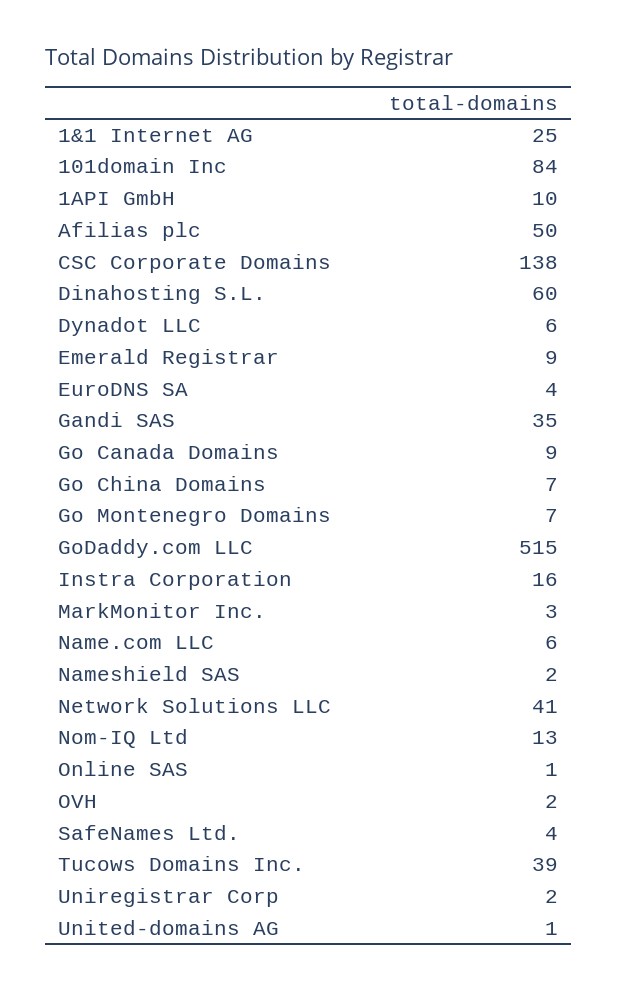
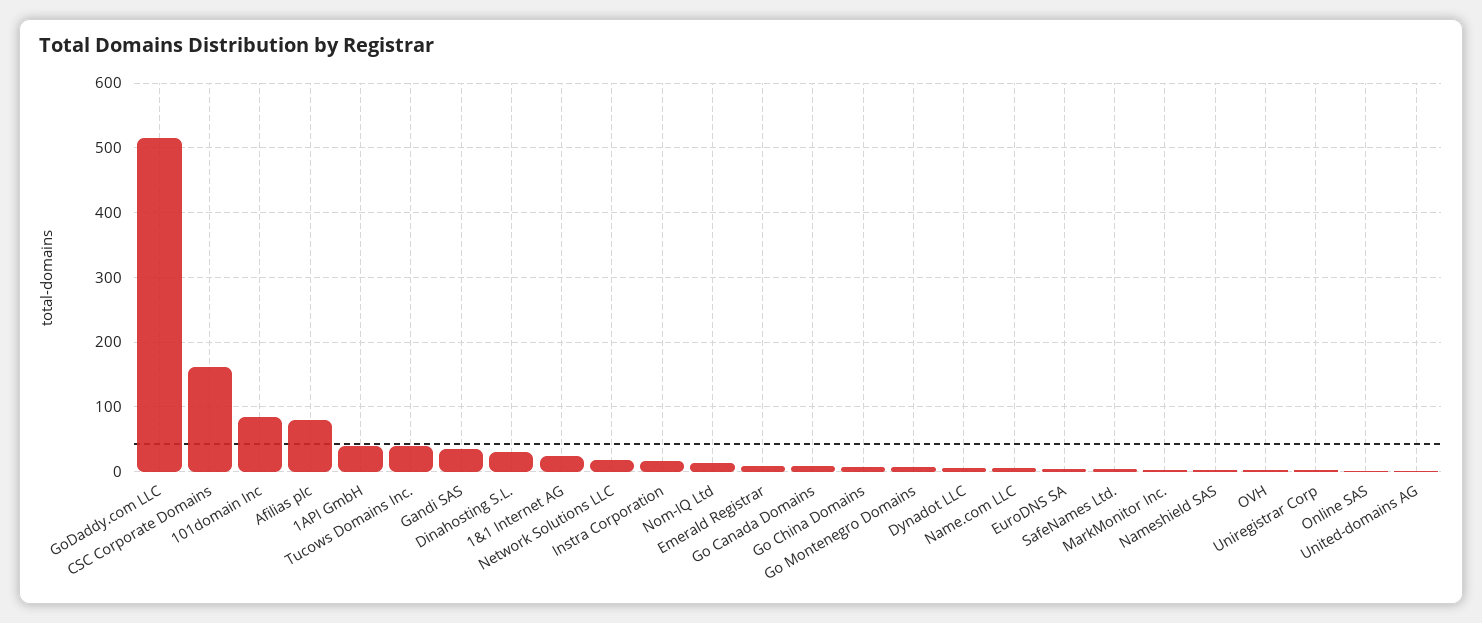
  {
    "1&1 Internet AG": 25,
    "101domain Inc": 84,
-   "1API GmbH": 10,
+   "1API GmbH": 40,
-   "Afilias plc": 50,
+   "Afilias plc": 80,
-   "CSC Corporate Domains": 138,
+   "CSC Corporate Domains": 160,
-   "Dinahosting S.L.": 60,
+   "Dinahosting S.L.": 30,
    "Dynadot LLC": 6,
    "Emerald Registrar": 9,
    "EuroDNS SA": 4,
    "Gandi SAS": 35,
    "Go Canada Domains": 9,
    "Go China Domains": 7,
    "Go Montenegro Domains": 7,
    "GoDaddy.com LLC": 515,
    "Instra Corporation": 16,
    "MarkMonitor Inc.": 3,
    "Name.com LLC": 6,
    "Nameshield SAS": 2,
-   "Network Solutions LLC": 41,
+   "Network Solutions LLC": 20,
    "Nom-IQ Ltd": 13,
    "Online SAS": 1,
    "OVH": 2,
    "SafeNames Ltd.": 4,
    "Tucows Domains Inc.": 39,
    "Uniregistrar Corp": 2,
    "United-domains AG": 1
  }

